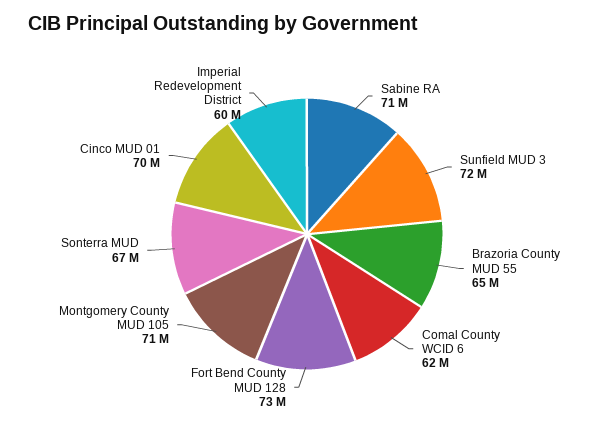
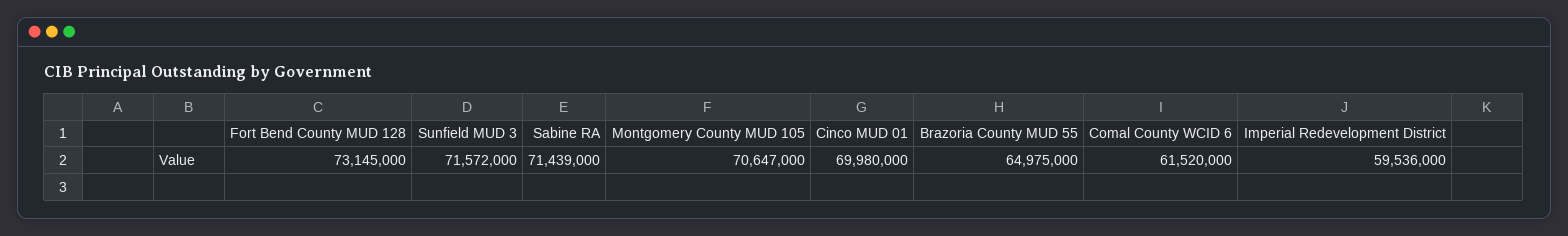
  {
    "Sabine RA": 71439000,
    "Sunfield MUD 3": 71572000,
    "Brazoria County MUD 55": 64975000,
    "Comal County WCID 6": 61520000,
    "Fort Bend County MUD 128": 73145000,
    "Montgomery County MUD 105": 70647000,
-   "Sonterra MUD": 67000000,
    "Cinco MUD 01": 69980000,
    "Imperial Redevelopment District": 59536000
  }

